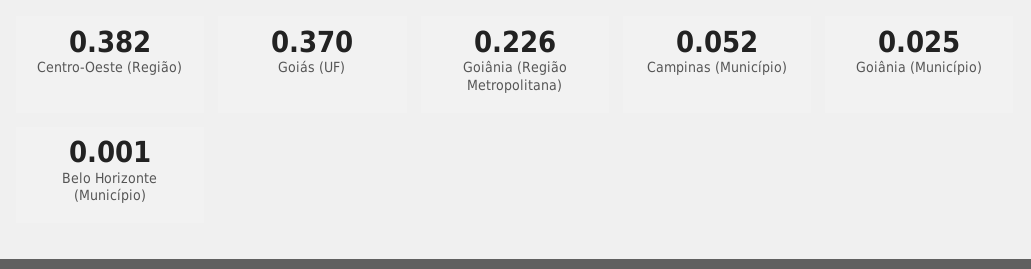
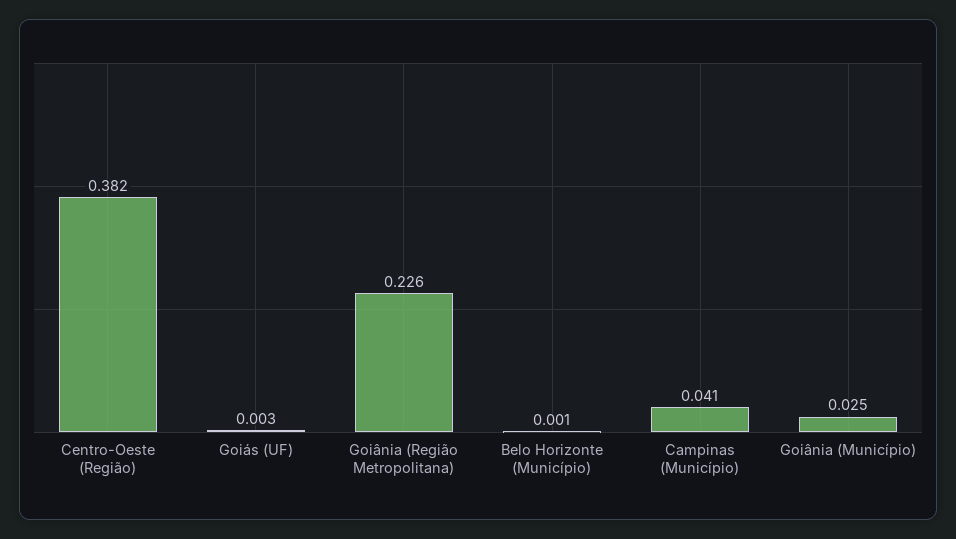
  {
    "Centro-Oeste (Região)": 0.382,
-   "Goiás (UF)": 0.37,
+   "Goiás (UF)": 0.003,
    "Goiânia (Região Metropolitana)": 0.226,
-   "Campinas (Município)": 0.052,
+   "Campinas (Município)": 0.041,
    "Goiânia (Município)": 0.025,
    "Belo Horizonte (Município)": 0.001
  }

